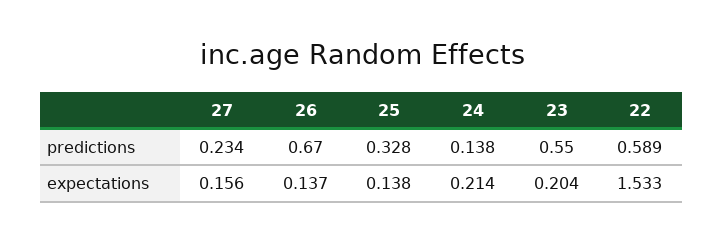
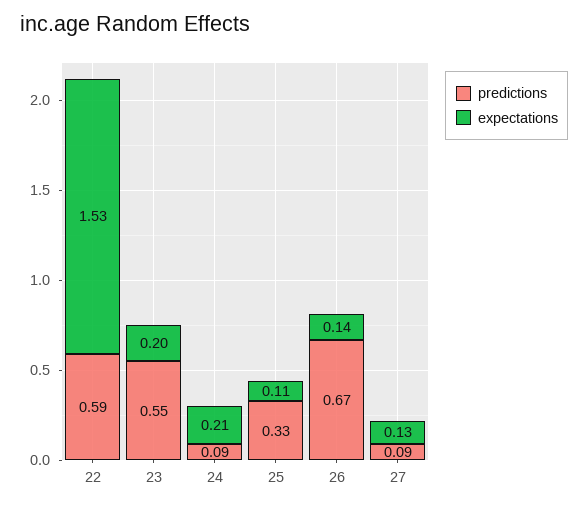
  {
    "predictions": {
-     "27": 0.234,
+     "27": 0.09,
      "26": 0.67,
      "25": 0.328,
-     "24": 0.138,
+     "24": 0.09,
      "23": 0.55,
      "22": 0.589
    },
    "expectations": {
-     "27": 0.156,
+     "27": 0.13,
      "26": 0.137,
-     "25": 0.138,
+     "25": 0.11,
      "24": 0.214,
      "23": 0.204,
      "22": 1.533
    }
  }

